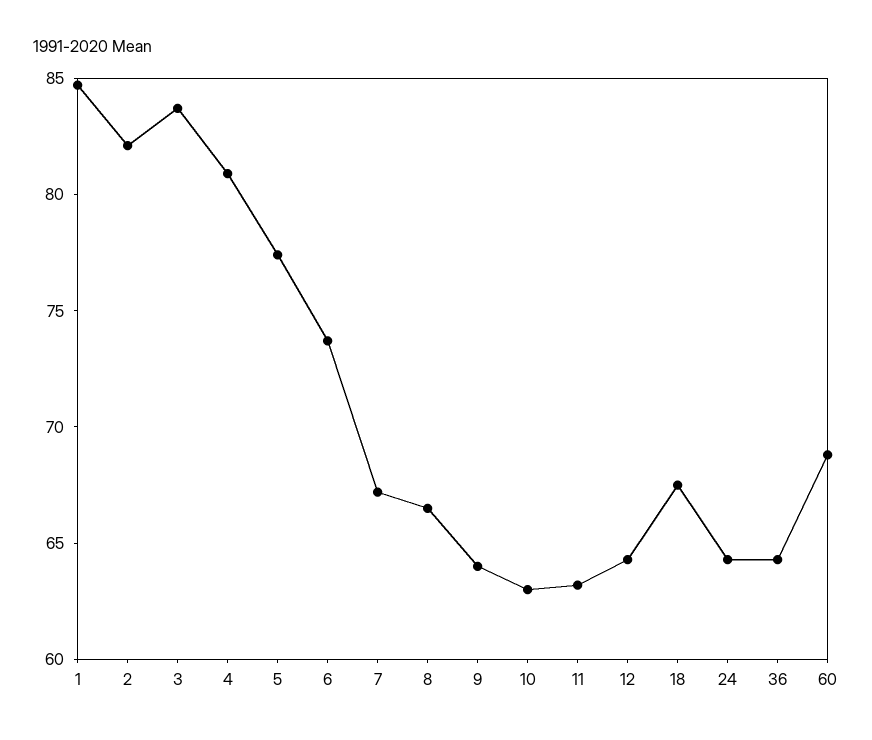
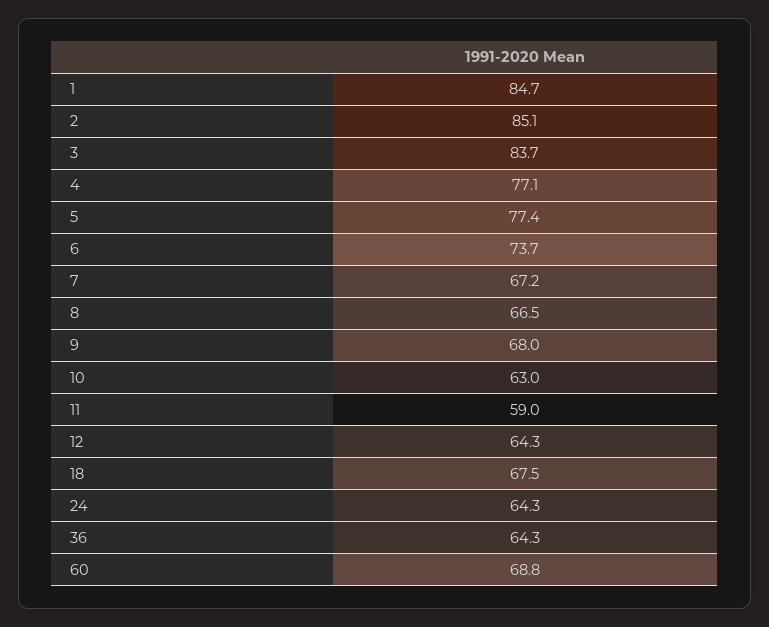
  {
    "1": 84.7,
-   "2": 82,
+   "2": 85.1,
    "3": 83.7,
-   "4": 81,
+   "4": 77.1,
    "5": 77.4,
    "6": 73.7,
    "7": 67.2,
    "8": 66.5,
-   "9": 64,
+   "9": 68,
    "10": 63,
-   "11": 63,
+   "11": 59,
    "12": 64.3,
    "18": 67.5,
    "24": 64.3,
    "36": 64.3,
    "60": 68.8
  }

